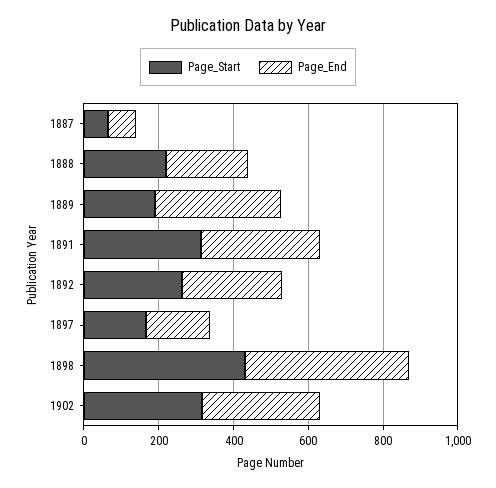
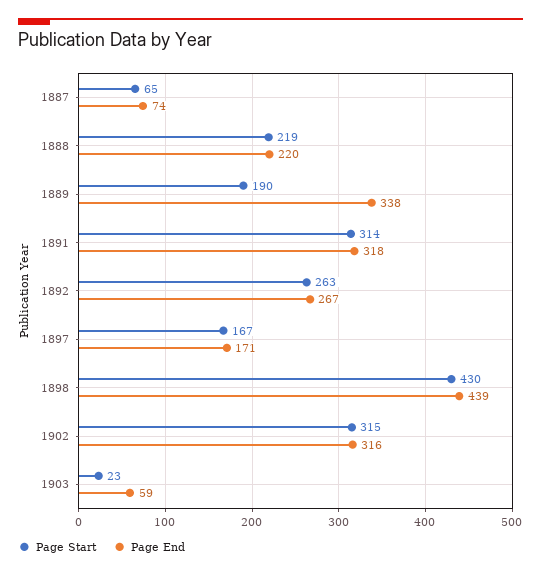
  {
    "Page_Start": {
      "1887": 65,
      "1888": 219,
      "1889": 190,
      "1891": 314,
      "1892": 263,
      "1897": 167,
      "1898": 430,
-     "1902": 315
+     "1902": 315,
+     "1903": 23
    },
    "Page_End": {
      "1887": 74,
      "1888": 220,
      "1889": 338,
      "1891": 318,
      "1892": 267,
      "1897": 171,
      "1898": 439,
-     "1902": 316
+     "1902": 316,
+     "1903": 59
    }
  }

